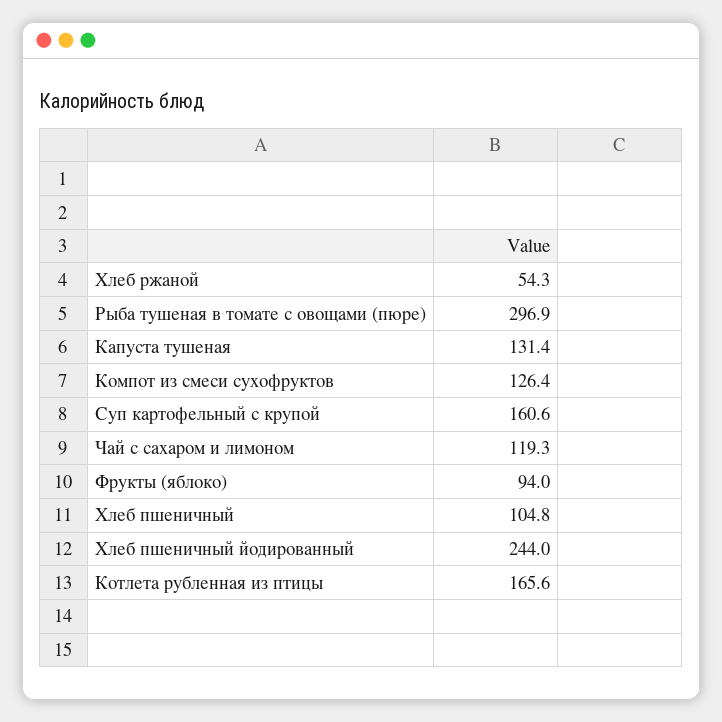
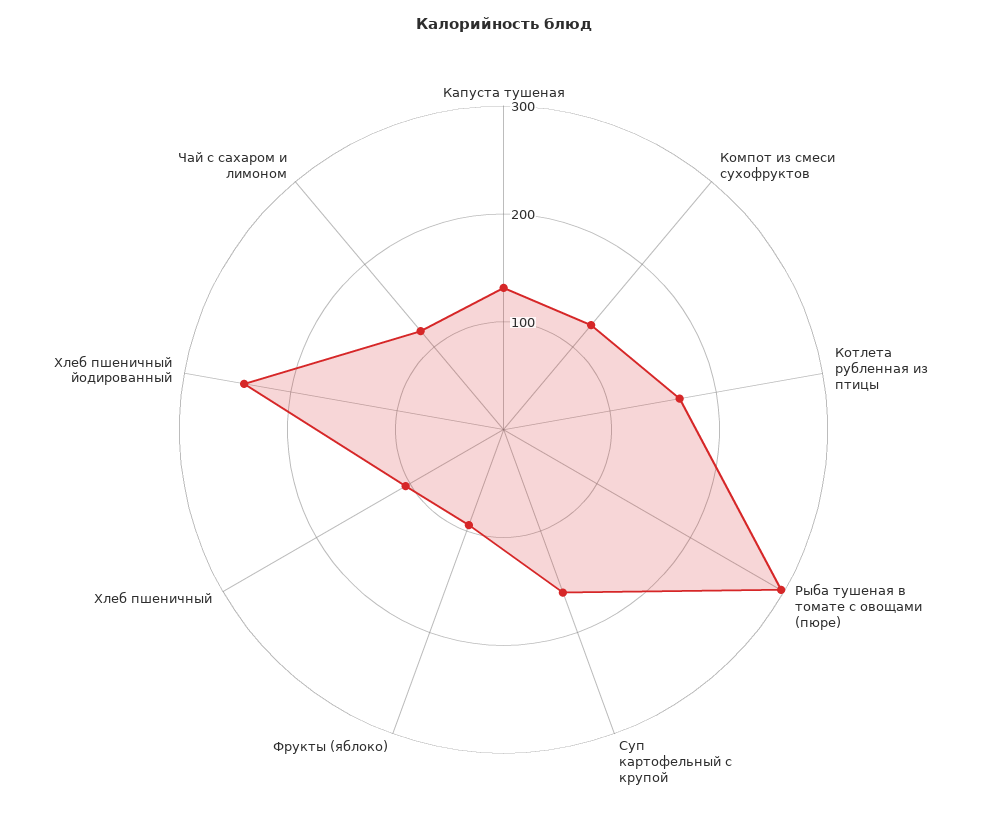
  {
-   "Хлеб ржаной": 54.3,
    "Рыба тушеная в томате с овощами (пюре)": 296.9,
    "Капуста тушеная": 131.4,
    "Компот из смеси сухофруктов": 126.4,
    "Суп картофельный с крупой": 160.6,
    "Чай с сахаром и лимоном": 119.3,
    "Фрукты (яблоко)": 94,
    "Хлеб пшеничный": 104.8,
    "Хлеб пшеничный йодированный": 244,
    "Котлета рубленная из птицы": 165.6
  }

